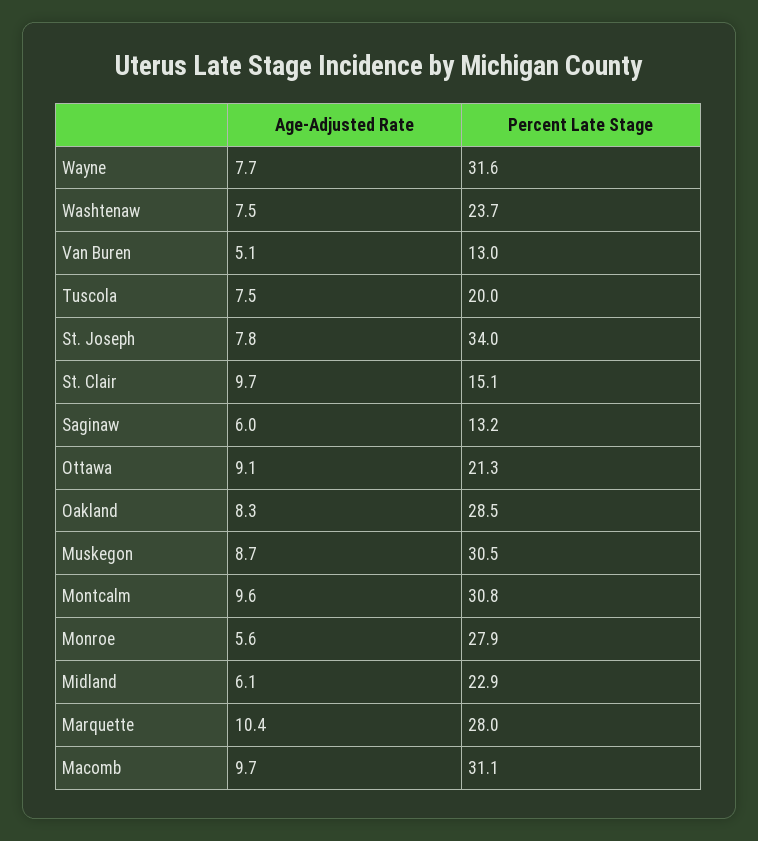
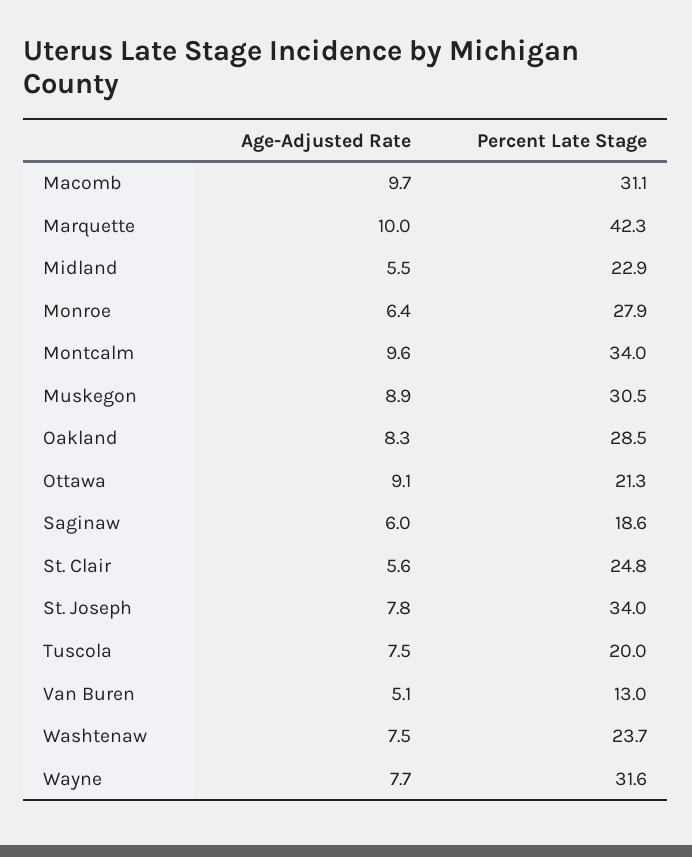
  {
    "Age-Adjusted Rate": {
      "Wayne": 7.7,
      "Washtenaw": 7.5,
      "Van Buren": 5.1,
      "Tuscola": 7.5,
      "St. Joseph": 7.8,
-     "St. Clair": 9.7,
+     "St. Clair": 5.6,
      "Saginaw": 6,
      "Ottawa": 9.1,
      "Oakland": 8.3,
-     "Muskegon": 8.7,
+     "Muskegon": 8.9,
      "Montcalm": 9.6,
-     "Monroe": 5.6,
+     "Monroe": 6.4,
-     "Midland": 6.1,
+     "Midland": 5.5,
-     "Marquette": 10.4,
+     "Marquette": 10,
      "Macomb": 9.7
    },
    "Percent Late Stage": {
      "Wayne": 31.6,
      "Washtenaw": 23.7,
      "Van Buren": 13,
      "Tuscola": 20,
      "St. Joseph": 34,
-     "St. Clair": 15.1,
+     "St. Clair": 24.8,
-     "Saginaw": 13.2,
+     "Saginaw": 18.6,
      "Ottawa": 21.3,
      "Oakland": 28.5,
      "Muskegon": 30.5,
-     "Montcalm": 30.8,
+     "Montcalm": 34,
      "Monroe": 27.9,
      "Midland": 22.9,
-     "Marquette": 28,
+     "Marquette": 42.3,
      "Macomb": 31.1
    }
  }

